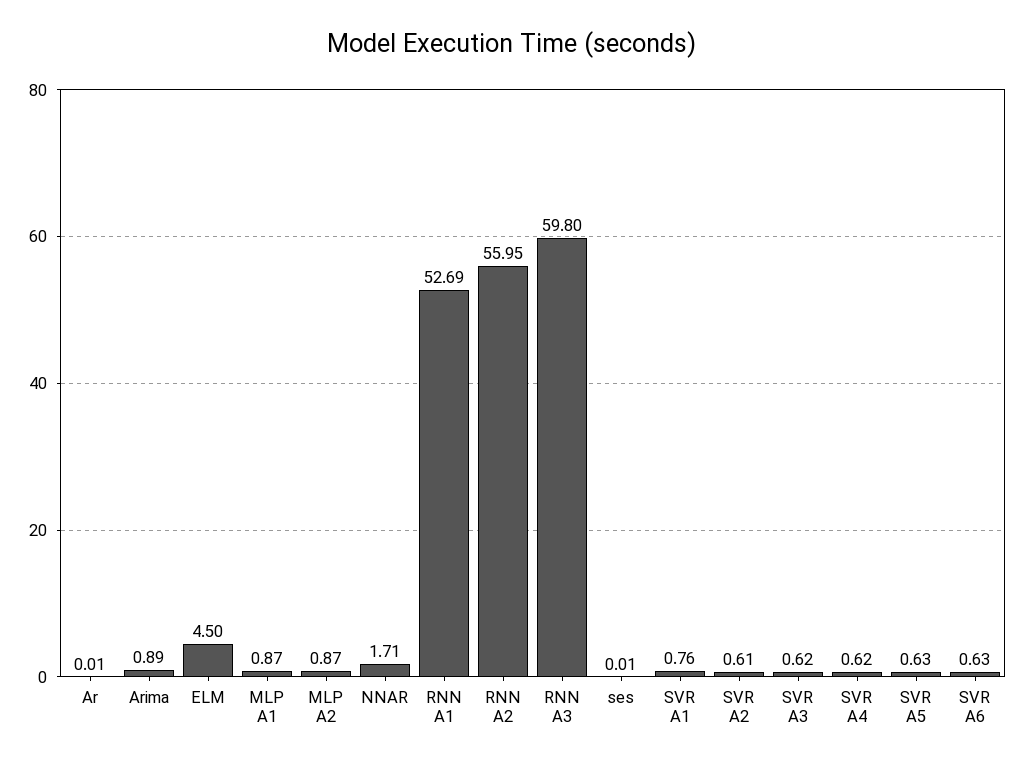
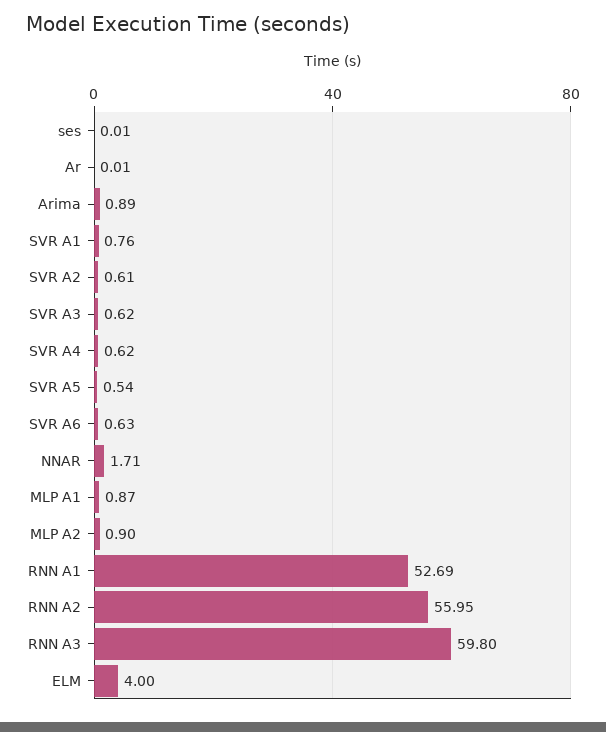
  {
    "Ar": 0.01,
    "Arima": 0.89,
-   "ELM": 4.5,
+   "ELM": 4,
    "MLP A1": 0.87,
-   "MLP A2": 0.87,
+   "MLP A2": 0.9,
    "NNAR": 1.71,
    "RNN A1": 52.69,
    "RNN A2": 55.95,
    "RNN A3": 59.8,
    "ses": 0.01,
    "SVR A1": 0.76,
    "SVR A2": 0.61,
    "SVR A3": 0.62,
    "SVR A4": 0.62,
-   "SVR A5": 0.63,
+   "SVR A5": 0.54,
    "SVR A6": 0.63
  }

